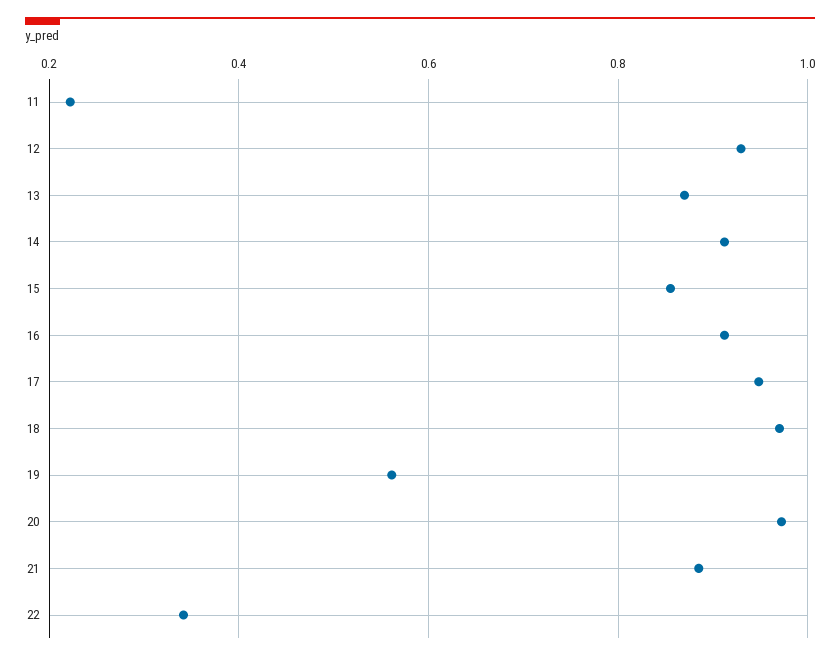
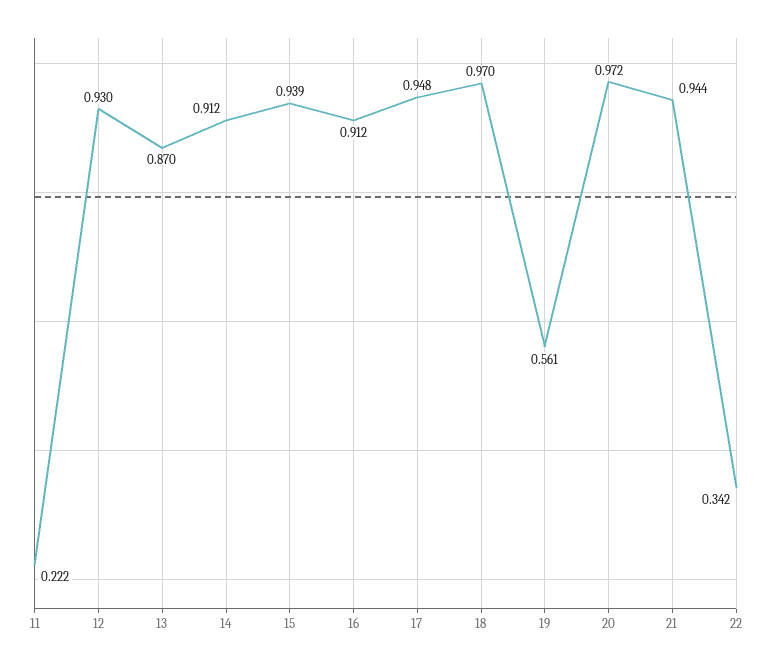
  {
    "11": 0.222,
    "12": 0.93,
    "13": 0.87,
    "14": 0.912,
-   "15": 0.86,
+   "15": 0.939,
    "16": 0.912,
    "17": 0.948,
    "18": 0.97,
    "19": 0.561,
    "20": 0.972,
-   "21": 0.88,
+   "21": 0.944,
    "22": 0.342
  }

